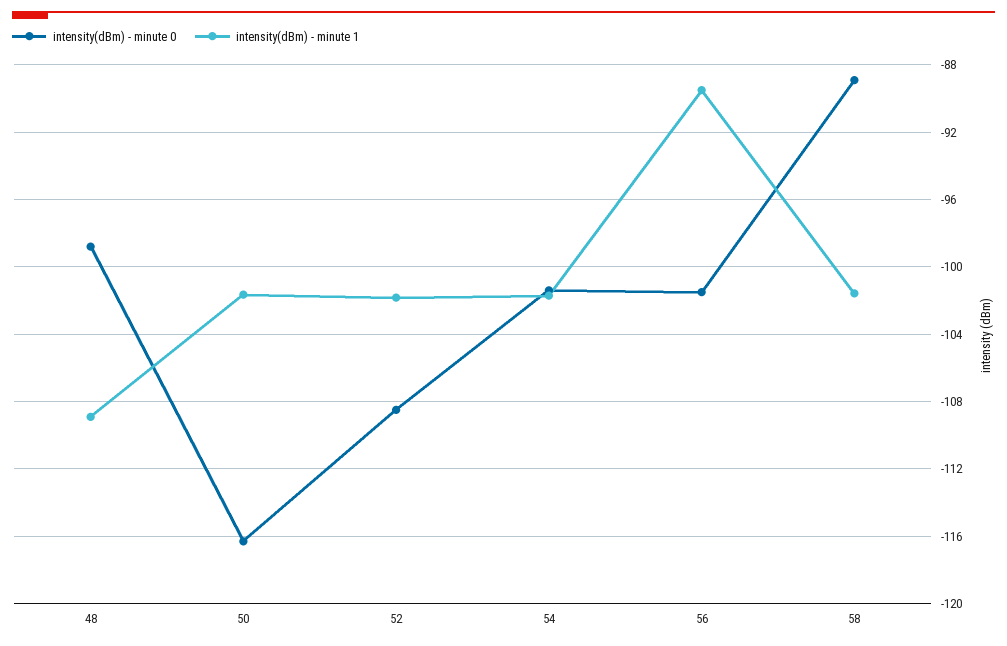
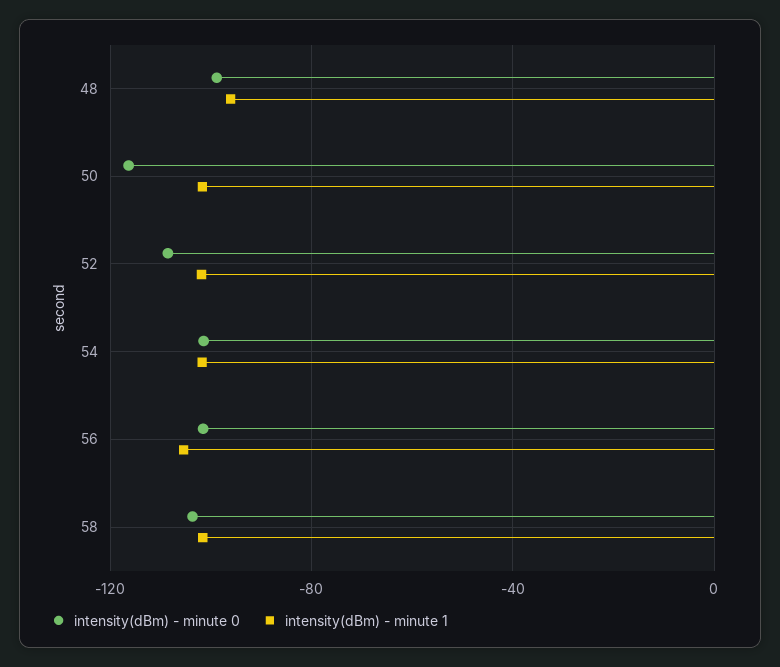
  {
    "intensity(dBm) - minute 0": {
      "48": -99,
      "50": -116.5,
      "52": -108.5,
      "54": -101.5,
      "56": -101.5,
-     "58": -89
+     "58": -105
    },
    "intensity(dBm) - minute 1": {
-     "48": -109,
+     "48": -95,
      "50": -101.5,
      "52": -102,
      "54": -101.5,
-     "56": -89.5,
+     "56": -105,
      "58": -101.5
    }
  }

